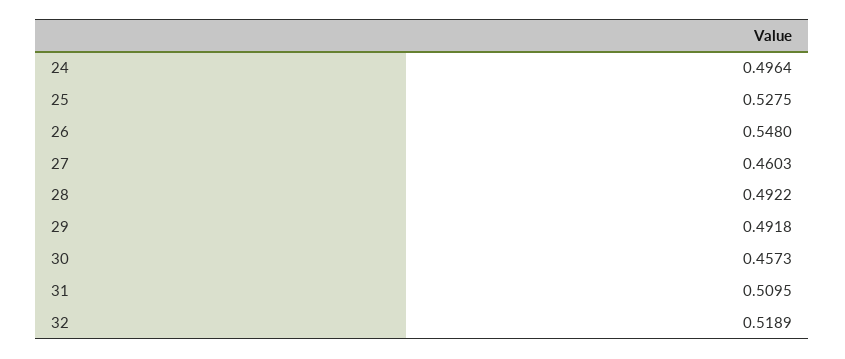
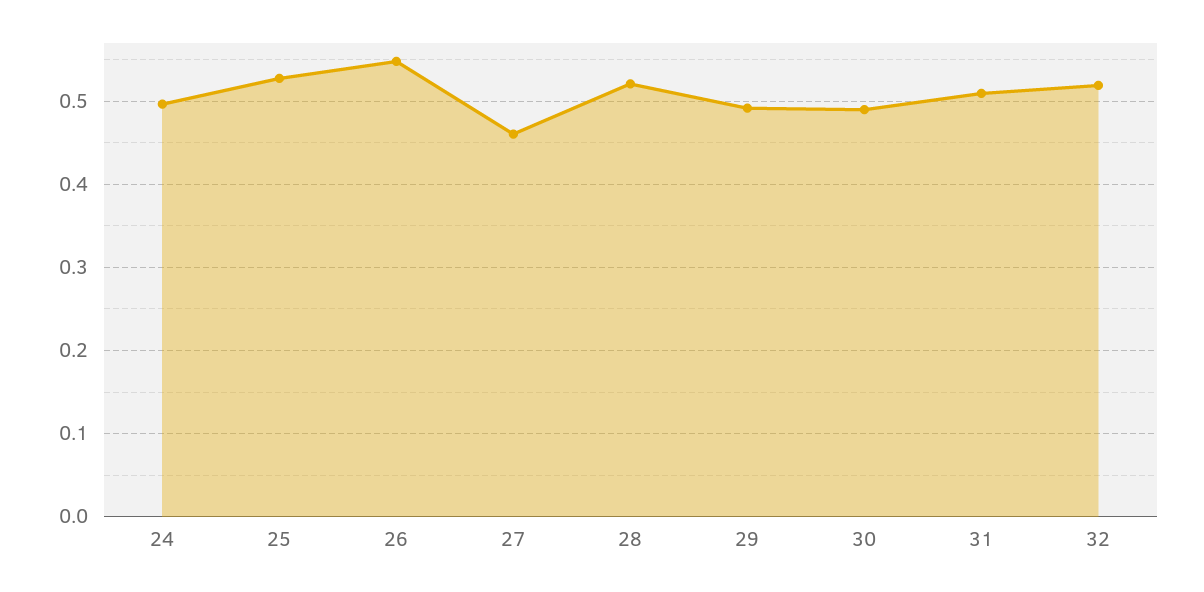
  {
    "24": 0.4964,
    "25": 0.5275,
    "26": 0.548,
    "27": 0.4603,
-   "28": 0.4922,
+   "28": 0.52,
    "29": 0.4918,
-   "30": 0.4573,
+   "30": 0.49,
    "31": 0.5095,
    "32": 0.5189
  }

